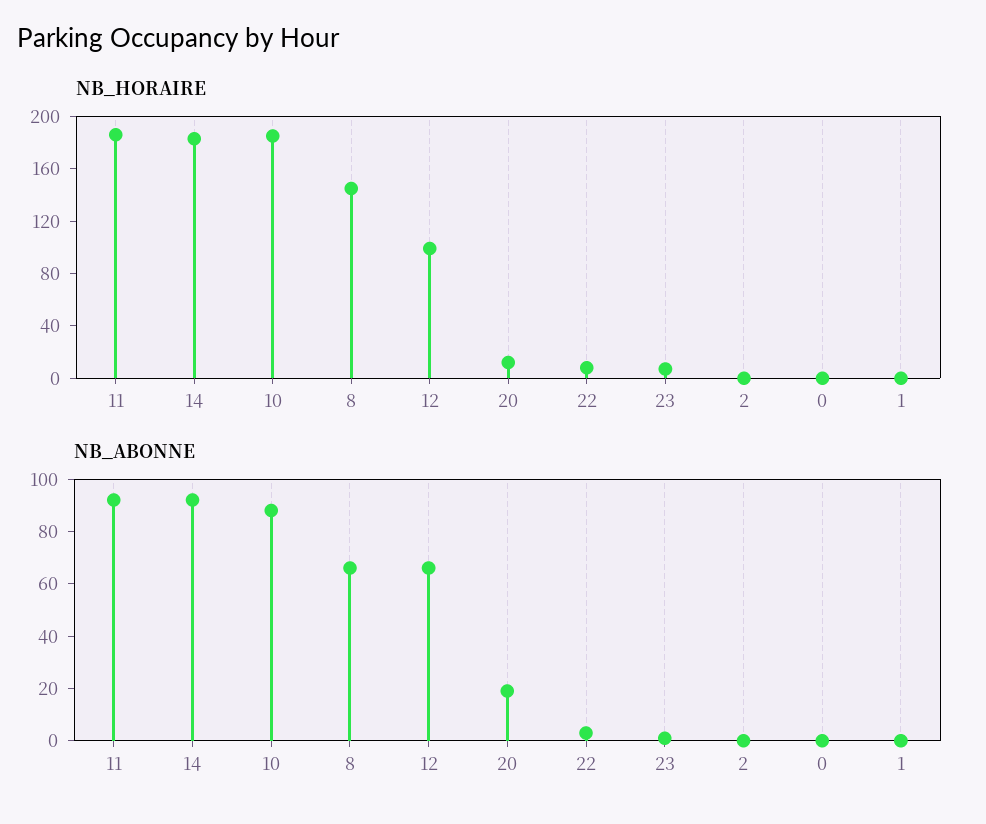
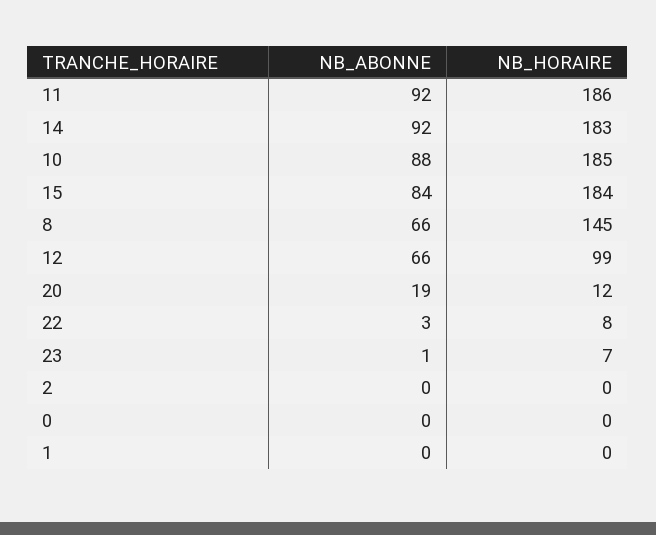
  {
    "NB_HORAIRE": {
      "11": 186,
      "14": 183,
      "10": 185,
      "8": 145,
      "12": 99,
      "20": 12,
      "22": 8,
      "23": 7,
      "2": 0,
      "0": 0,
-     "1": 0
+     "1": 0,
+     "15": 184
    },
    "NB_ABONNE": {
      "11": 92,
      "14": 92,
      "10": 88,
      "8": 66,
      "12": 66,
      "20": 19,
      "22": 3,
      "23": 1,
      "2": 0,
      "0": 0,
-     "1": 0
+     "1": 0,
+     "15": 84
    }
  }

